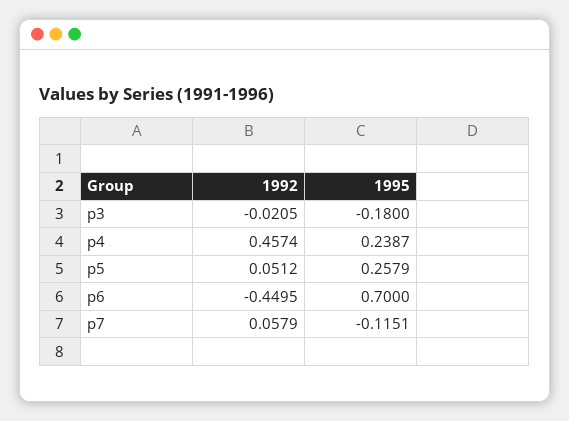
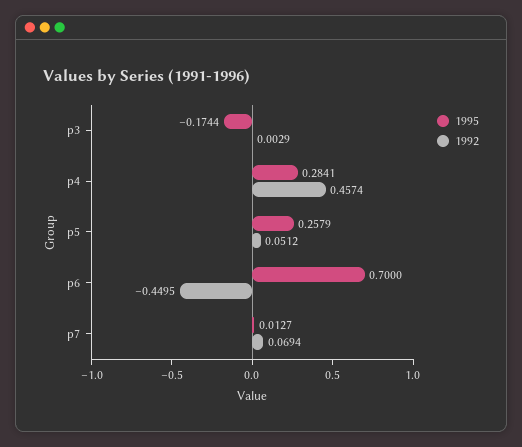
  {
    "1992": {
-     "p3": -0.0205,
+     "p3": 0.0029,
      "p4": 0.4574,
      "p5": 0.0512,
      "p6": -0.4495,
-     "p7": 0.0579
+     "p7": 0.0694
    },
    "1995": {
-     "p3": -0.18,
+     "p3": -0.1744,
-     "p4": 0.2387,
+     "p4": 0.2841,
      "p5": 0.2579,
      "p6": 0.7,
-     "p7": -0.1151
+     "p7": 0.0127
    }
  }

